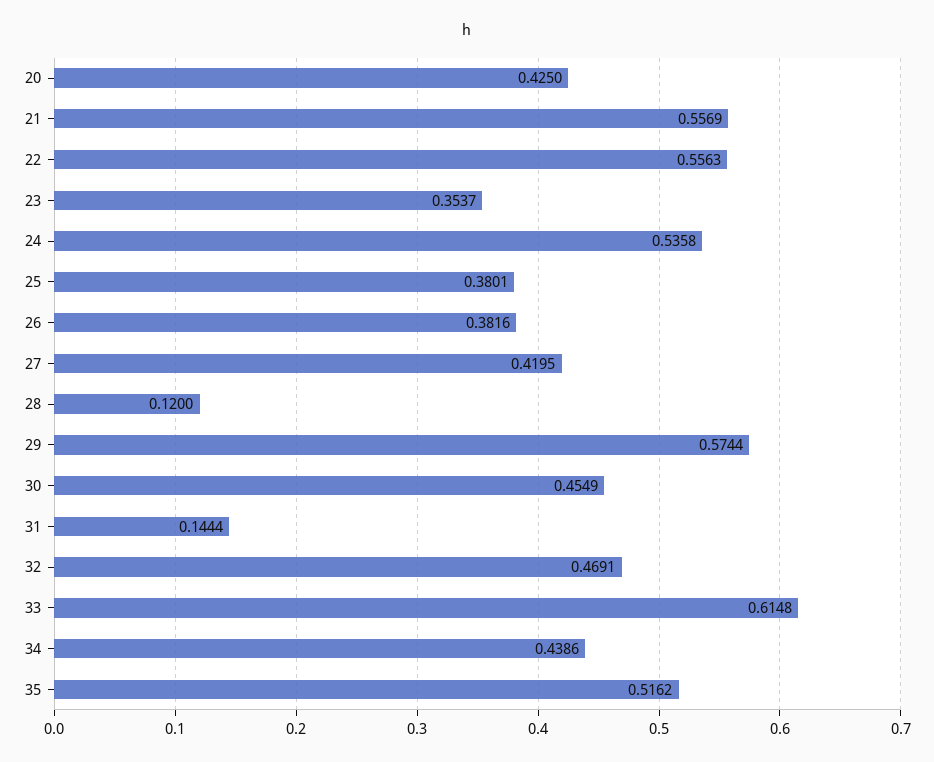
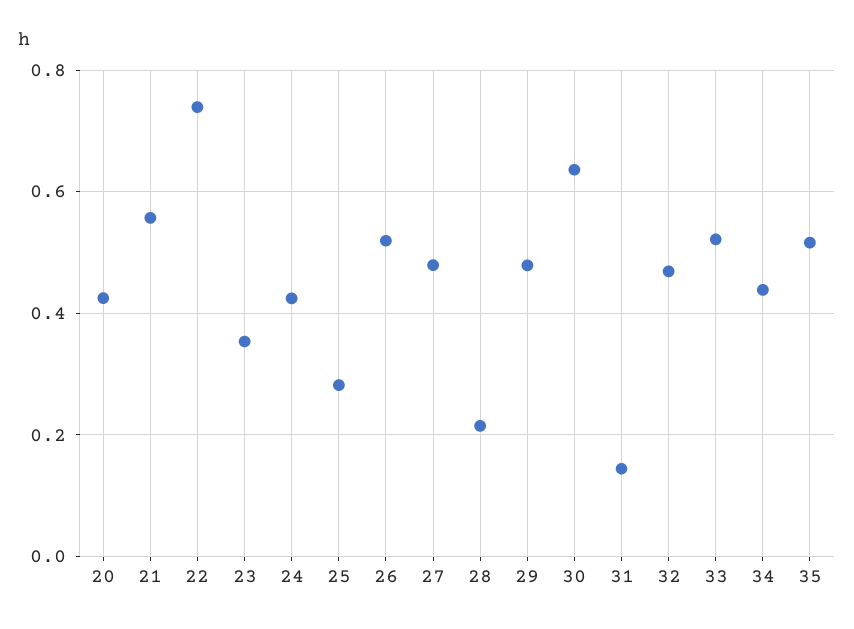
  {
    "20": 0.425,
    "21": 0.5569,
-   "22": 0.5563,
+   "22": 0.74,
    "23": 0.3537,
-   "24": 0.5358,
+   "24": 0.42,
-   "25": 0.3801,
+   "25": 0.28,
-   "26": 0.3816,
+   "26": 0.52,
-   "27": 0.4195,
+   "27": 0.48,
-   "28": 0.12,
+   "28": 0.22,
-   "29": 0.5744,
+   "29": 0.48,
-   "30": 0.4549,
+   "30": 0.64,
    "31": 0.1444,
    "32": 0.4691,
-   "33": 0.6148,
+   "33": 0.52,
    "34": 0.4386,
    "35": 0.5162
  }

